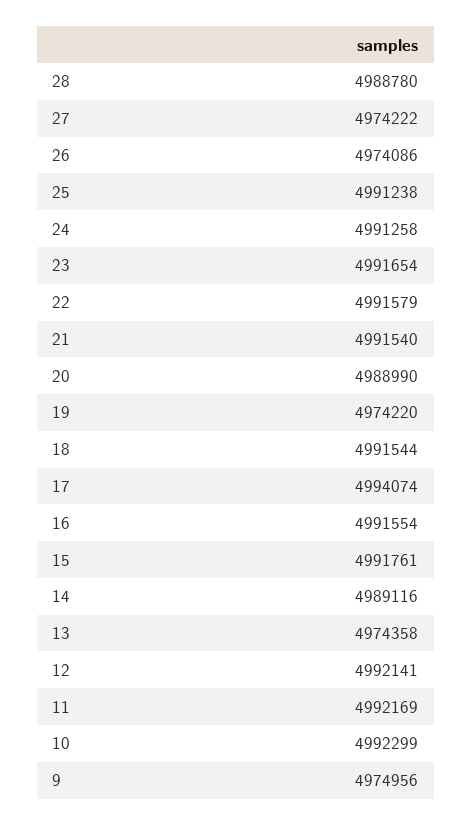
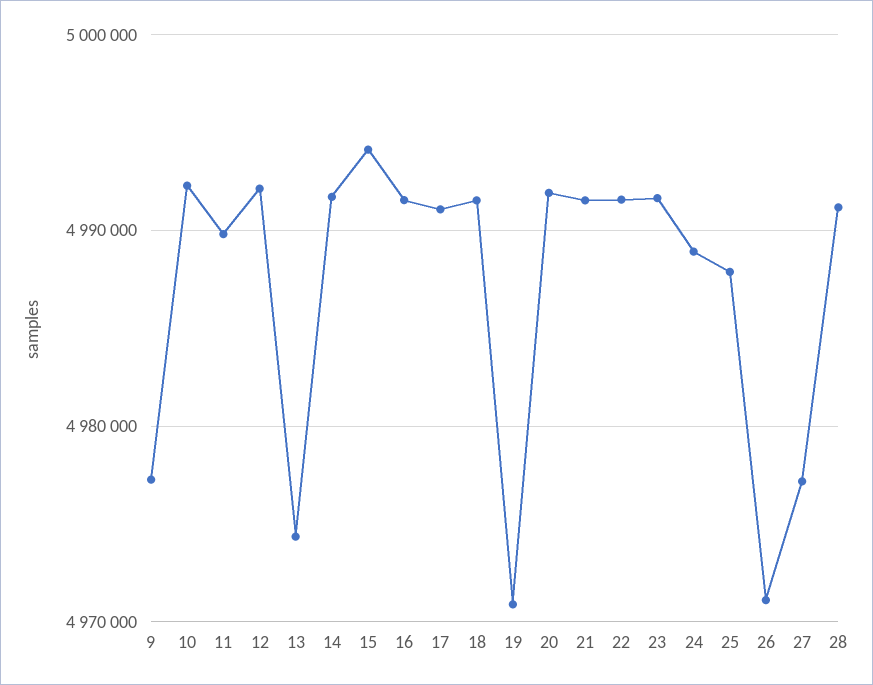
  {
-   "28": 4988780,
+   "28": 4991000,
-   "27": 4974222,
+   "27": 4977000,
-   "26": 4974086,
+   "26": 4971000,
-   "25": 4991238,
+   "25": 4988000,
-   "24": 4991258,
+   "24": 4989000,
    "23": 4991654,
    "22": 4991579,
    "21": 4991540,
-   "20": 4988990,
+   "20": 4992000,
-   "19": 4974220,
+   "19": 4971000,
    "18": 4991544,
-   "17": 4994074,
+   "17": 4991000,
    "16": 4991554,
-   "15": 4991761,
+   "15": 4994000,
-   "14": 4989116,
+   "14": 4992000,
    "13": 4974358,
    "12": 4992141,
-   "11": 4992169,
+   "11": 4990000,
    "10": 4992299,
-   "9": 4974956
+   "9": 4977000
  }

